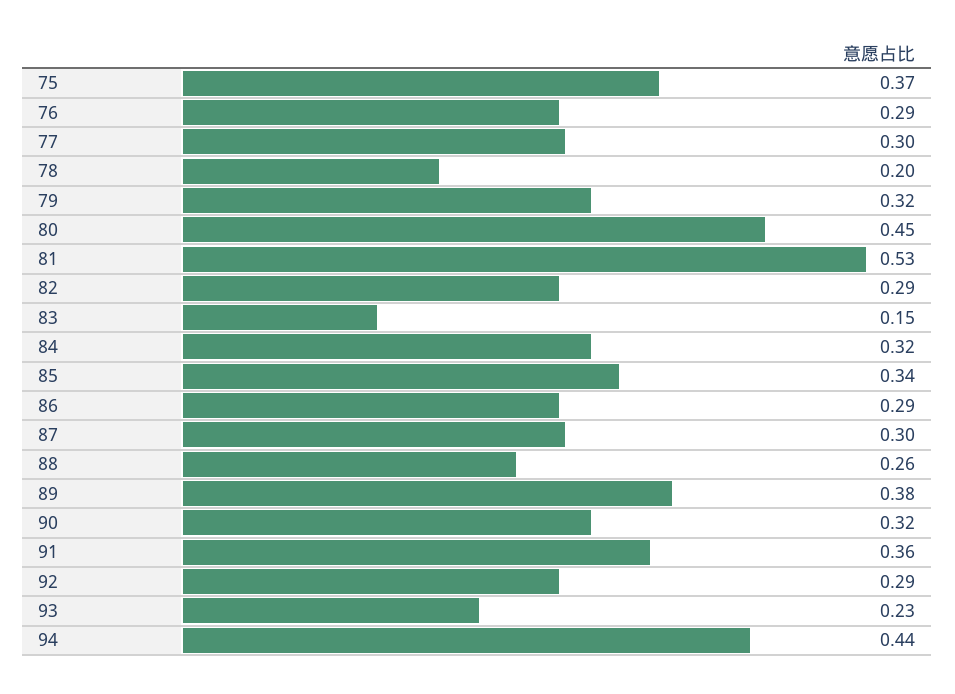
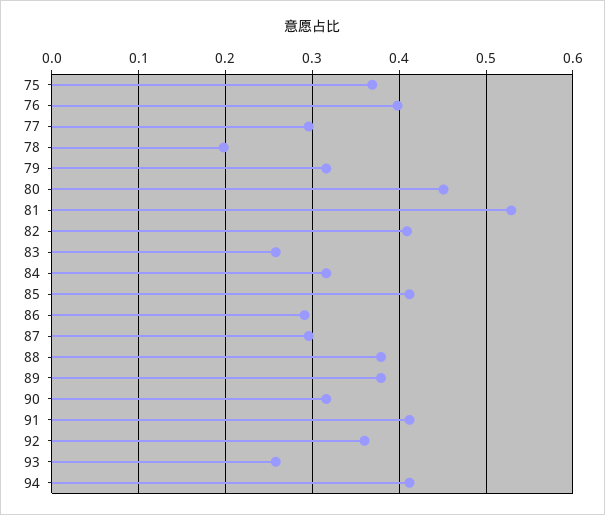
  {
    "75": 0.37,
-   "76": 0.29,
+   "76": 0.4,
    "77": 0.3,
    "78": 0.2,
    "79": 0.32,
    "80": 0.45,
    "81": 0.53,
-   "82": 0.29,
+   "82": 0.41,
-   "83": 0.15,
+   "83": 0.26,
    "84": 0.32,
-   "85": 0.34,
+   "85": 0.41,
    "86": 0.29,
    "87": 0.3,
-   "88": 0.26,
+   "88": 0.38,
    "89": 0.38,
    "90": 0.32,
-   "91": 0.36,
+   "91": 0.41,
-   "92": 0.29,
+   "92": 0.36,
-   "93": 0.23,
+   "93": 0.26,
-   "94": 0.44
+   "94": 0.41
  }

